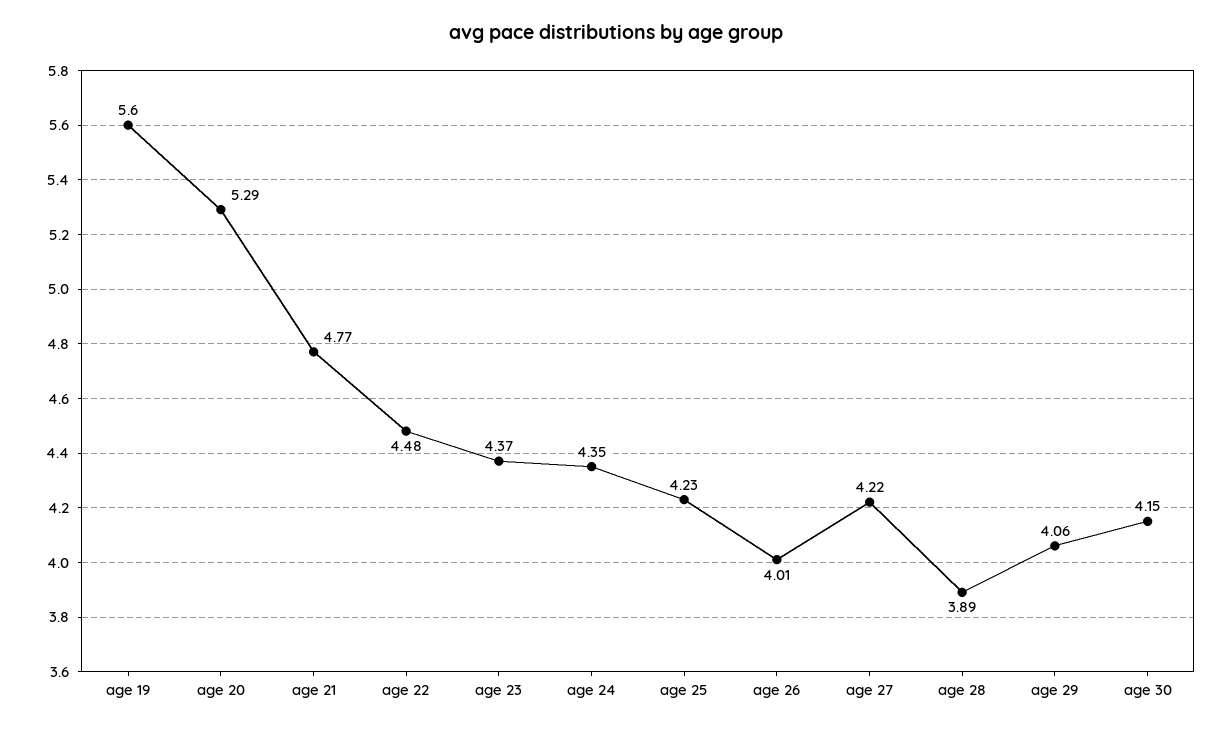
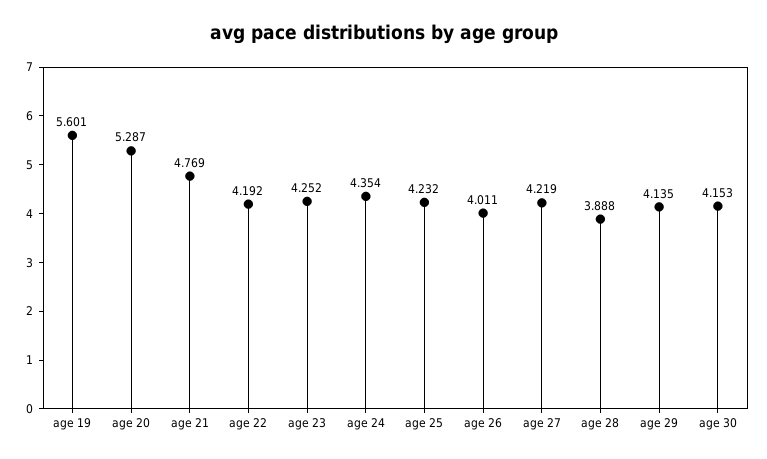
  {
    "age 19": 5.601,
    "age 20": 5.287,
    "age 21": 4.769,
-   "age 22": 4.48,
+   "age 22": 4.192,
-   "age 23": 4.37,
+   "age 23": 4.252,
    "age 24": 4.354,
    "age 25": 4.232,
    "age 26": 4.011,
    "age 27": 4.219,
    "age 28": 3.888,
-   "age 29": 4.06,
+   "age 29": 4.135,
    "age 30": 4.153
  }

